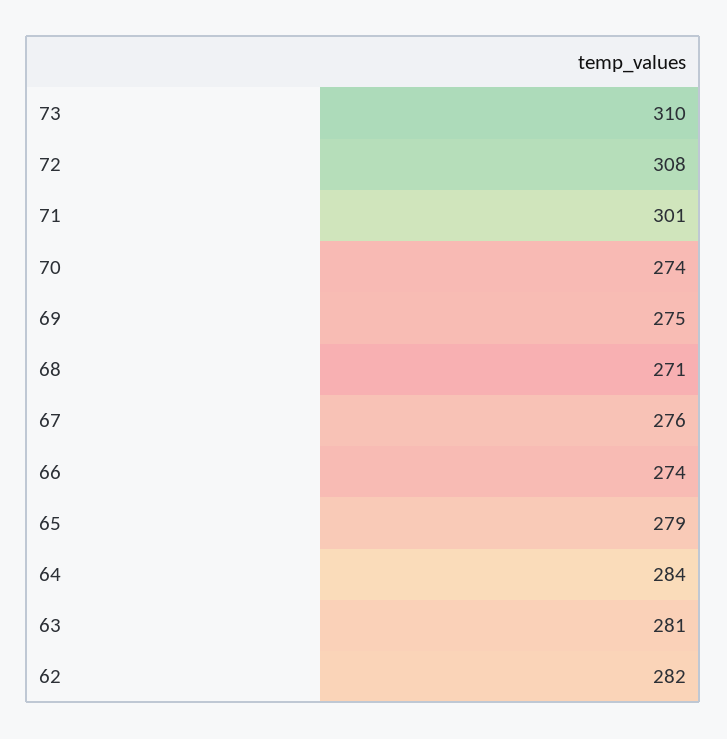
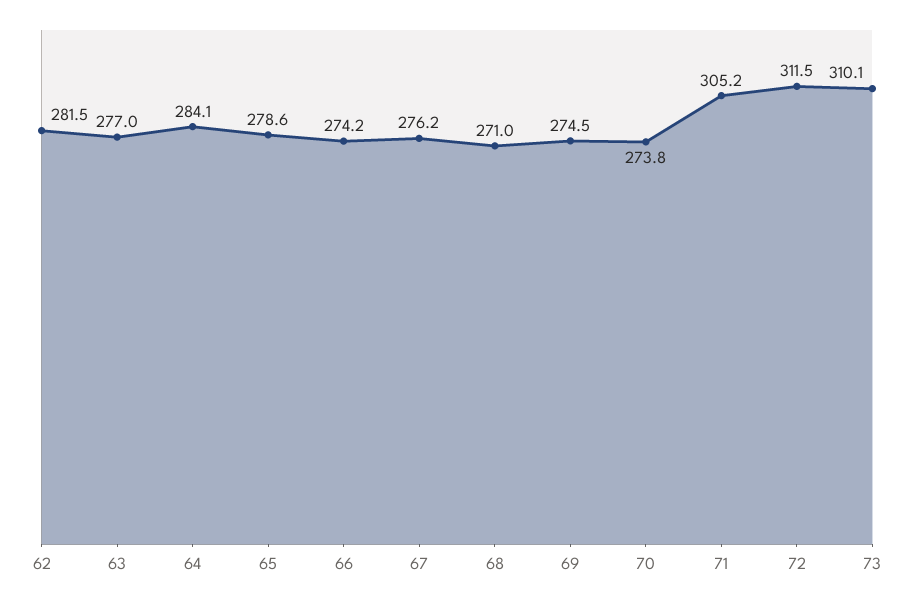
  {
    "73": 310.1,
-   "72": 308,
+   "72": 311.5,
-   "71": 301,
+   "71": 305.2,
    "70": 273.8,
    "69": 274.5,
    "68": 271,
    "67": 276.2,
    "66": 274.2,
    "65": 278.6,
    "64": 284.1,
-   "63": 281,
+   "63": 277,
    "62": 281.5
  }

